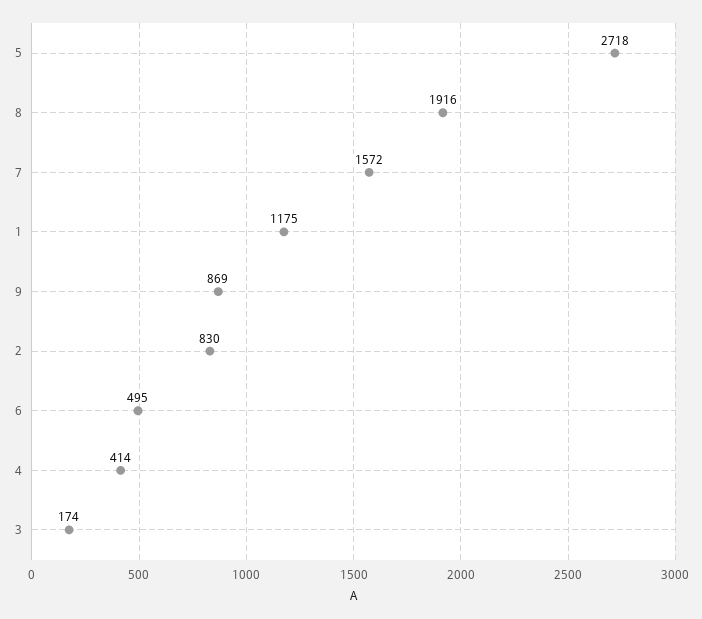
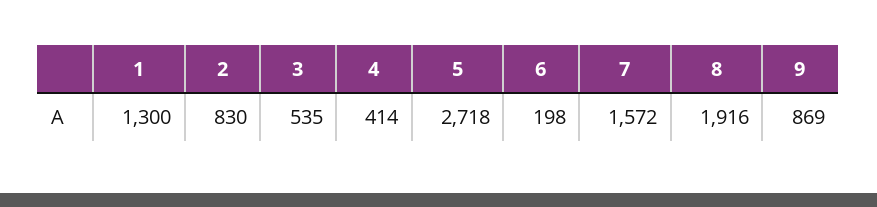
  {
    "5": 2718,
    "8": 1916,
    "7": 1572,
-   "1": 1175,
+   "1": 1300,
    "9": 869,
    "2": 830,
-   "6": 495,
+   "6": 198,
    "4": 414,
-   "3": 174
+   "3": 535
  }

